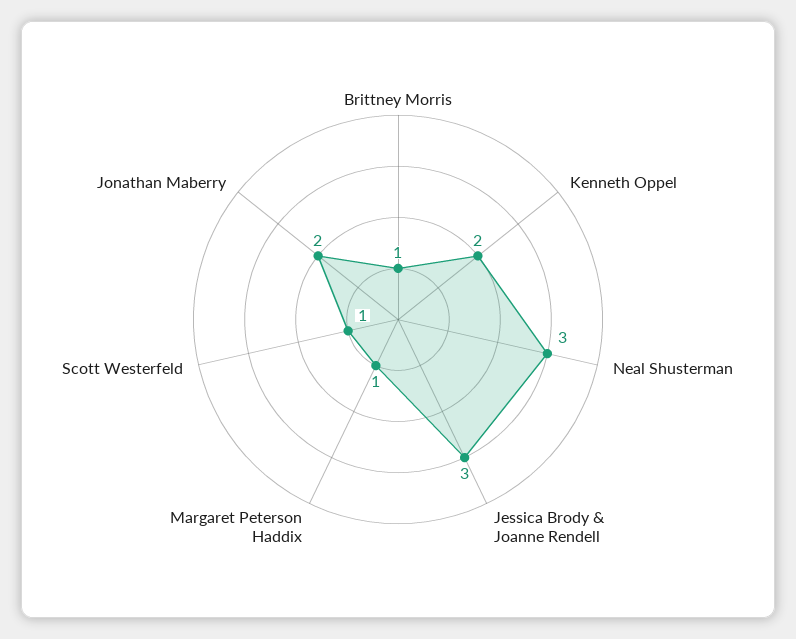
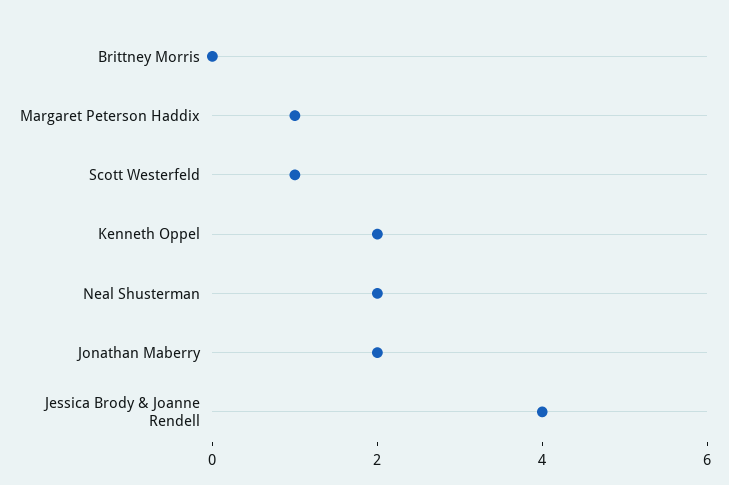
  {
-   "Brittney Morris": 1,
+   "Brittney Morris": 0,
    "Kenneth Oppel": 2,
-   "Neal Shusterman": 3,
+   "Neal Shusterman": 2,
-   "Jessica Brody & Joanne Rendell": 3,
+   "Jessica Brody & Joanne Rendell": 4,
    "Margaret Peterson Haddix": 1,
    "Scott Westerfeld": 1,
    "Jonathan Maberry": 2
  }

